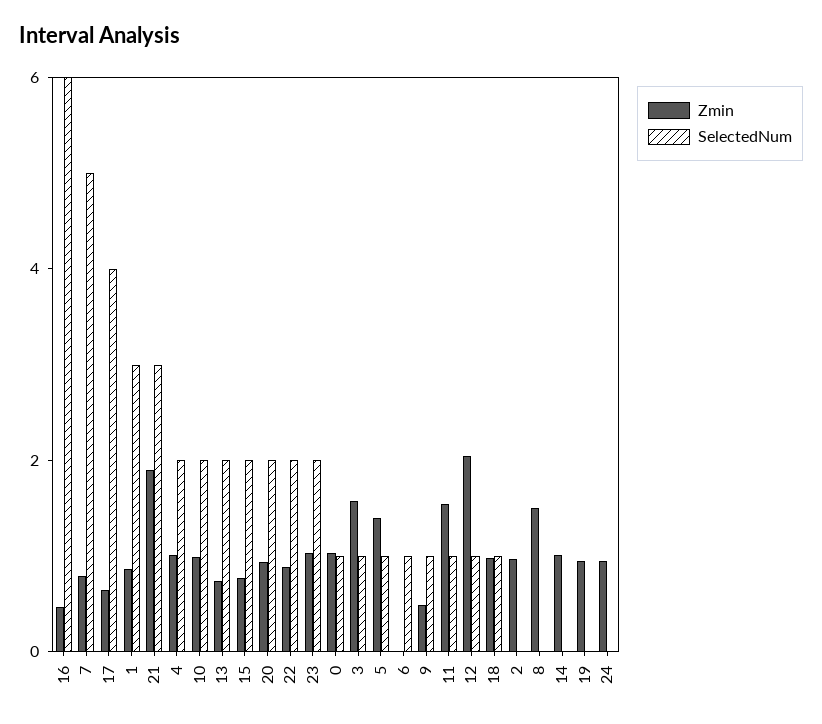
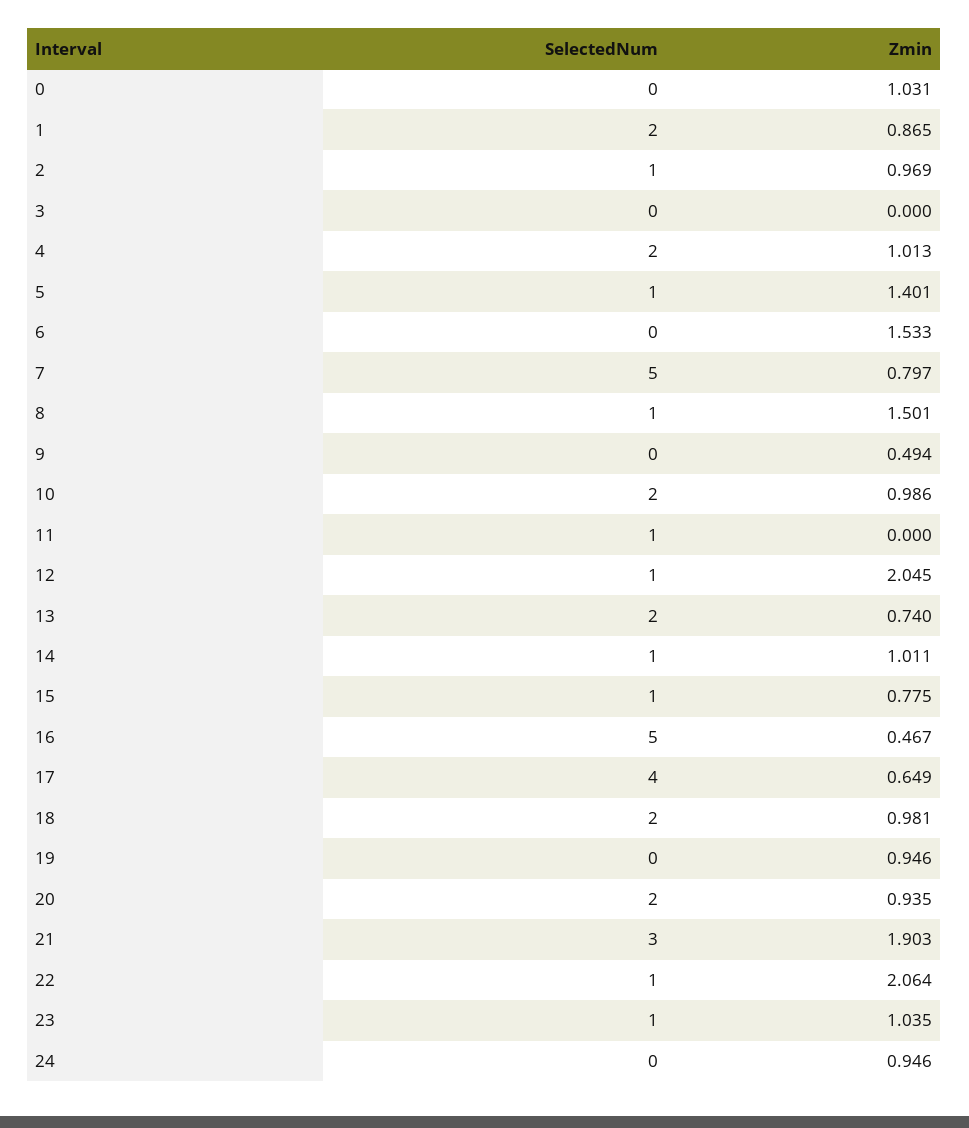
  {
    "Zmin": {
      "16": 0.467,
      "7": 0.797,
      "17": 0.649,
      "1": 0.865,
      "21": 1.903,
      "4": 1.013,
      "10": 0.986,
      "13": 0.74,
      "15": 0.775,
      "20": 0.935,
-     "22": 1,
+     "22": 2.064,
      "23": 1.035,
      "0": 1.031,
-     "3": 1.5,
+     "3": 0,
      "5": 1.401,
-     "6": 0,
+     "6": 1.533,
      "9": 0.494,
-     "11": 1.5,
+     "11": 0,
      "12": 2.045,
      "18": 0.981,
      "2": 0.969,
      "8": 1.501,
      "14": 1.011,
      "19": 0.946,
      "24": 0.946
    },
    "SelectedNum": {
-     "16": 6,
+     "16": 5,
      "7": 5,
      "17": 4,
-     "1": 3,
+     "1": 2,
      "21": 3,
      "4": 2,
      "10": 2,
      "13": 2,
-     "15": 2,
+     "15": 1,
      "20": 2,
-     "22": 2,
+     "22": 1,
-     "23": 2,
+     "23": 1,
-     "0": 1,
+     "0": 0,
-     "3": 1,
+     "3": 0,
      "5": 1,
-     "6": 1,
+     "6": 0,
-     "9": 1,
+     "9": 0,
      "11": 1,
      "12": 1,
-     "18": 1,
+     "18": 2,
-     "2": 0,
+     "2": 1,
-     "8": 0,
+     "8": 1,
-     "14": 0,
+     "14": 1,
      "19": 0,
      "24": 0
    }
  }

